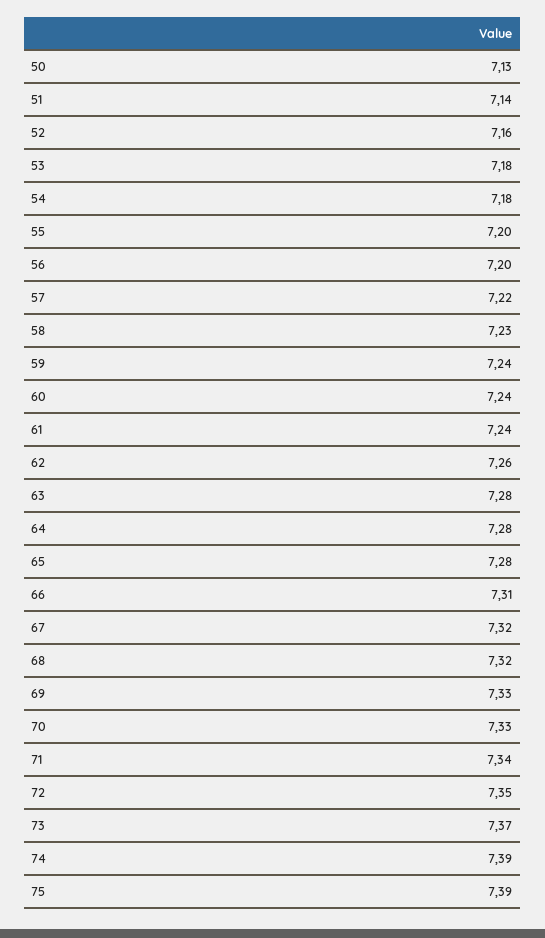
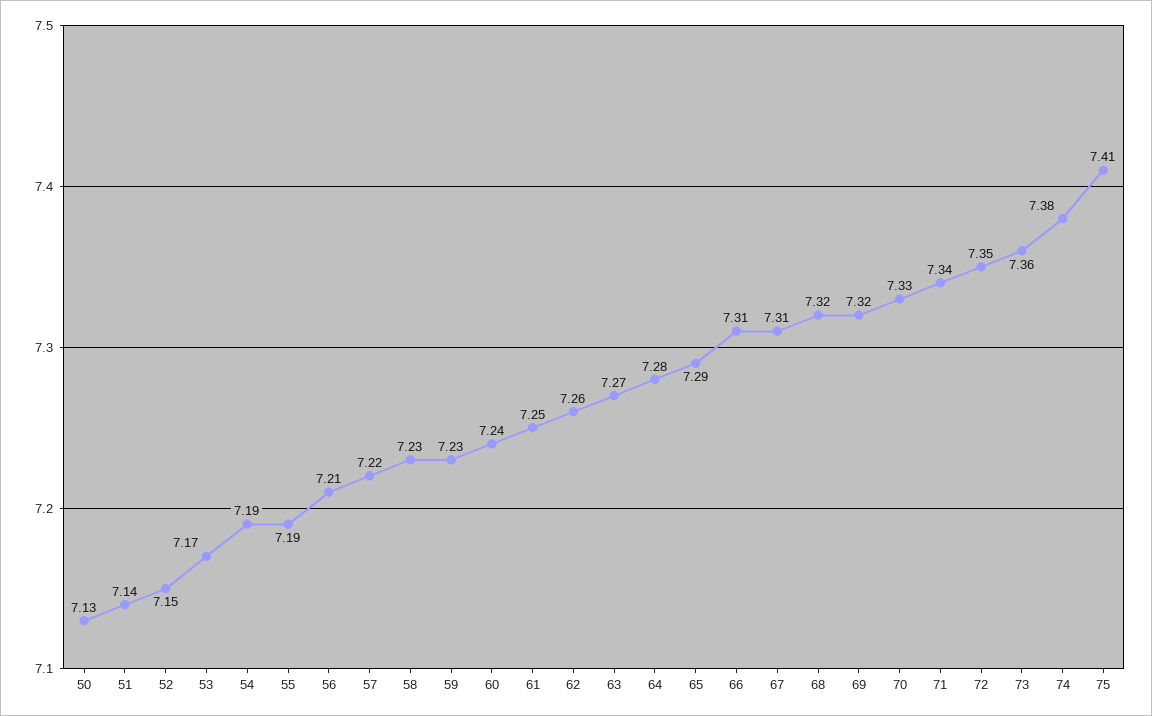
  {
    "50": 7.13,
    "51": 7.14,
-   "52": 7.16,
+   "52": 7.15,
-   "53": 7.18,
+   "53": 7.17,
-   "54": 7.18,
+   "54": 7.19,
-   "55": 7.2,
+   "55": 7.19,
-   "56": 7.2,
+   "56": 7.21,
    "57": 7.22,
    "58": 7.23,
-   "59": 7.24,
+   "59": 7.23,
    "60": 7.24,
-   "61": 7.24,
+   "61": 7.25,
    "62": 7.26,
-   "63": 7.28,
+   "63": 7.27,
    "64": 7.28,
-   "65": 7.28,
+   "65": 7.29,
    "66": 7.31,
-   "67": 7.32,
+   "67": 7.31,
    "68": 7.32,
-   "69": 7.33,
+   "69": 7.32,
    "70": 7.33,
    "71": 7.34,
    "72": 7.35,
-   "73": 7.37,
+   "73": 7.36,
-   "74": 7.39,
+   "74": 7.38,
-   "75": 7.39
+   "75": 7.41
  }

